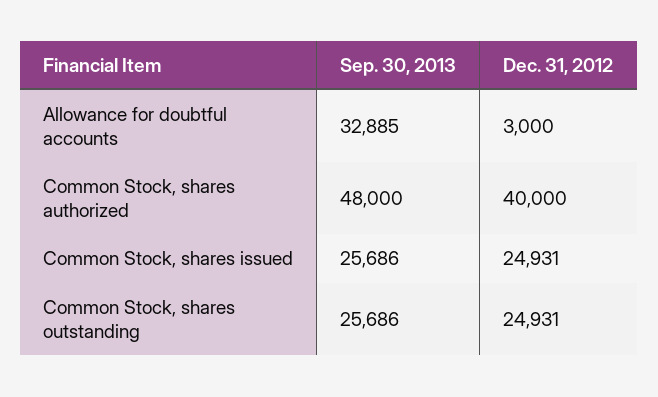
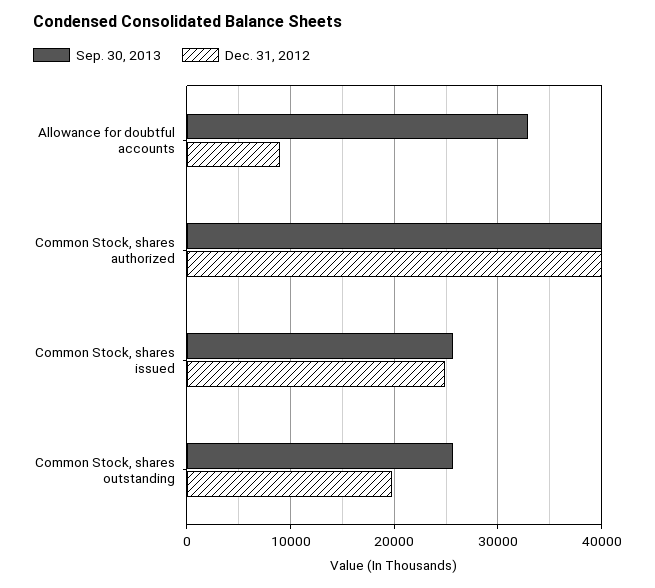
  {
    "Sep. 30, 2013": {
      "Allowance for doubtful accounts": 32885,
-     "Common Stock, shares authorized": 48000,
+     "Common Stock, shares authorized": 40000,
      "Common Stock, shares issued": 25686,
      "Common Stock, shares outstanding": 25686
    },
    "Dec. 31, 2012": {
-     "Allowance for doubtful accounts": 3000,
+     "Allowance for doubtful accounts": 9000,
      "Common Stock, shares authorized": 40000,
      "Common Stock, shares issued": 24931,
-     "Common Stock, shares outstanding": 24931
+     "Common Stock, shares outstanding": 20000
    }
  }

